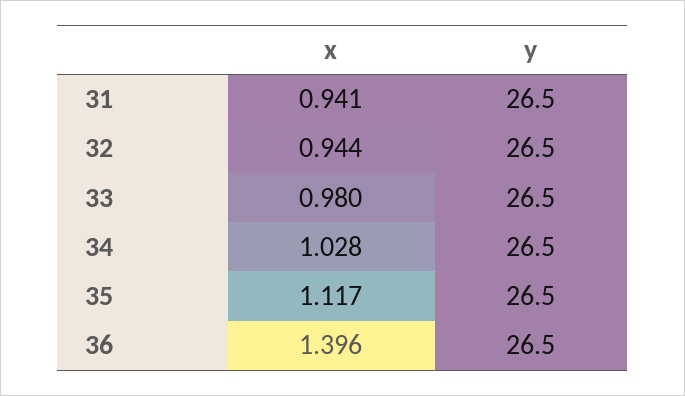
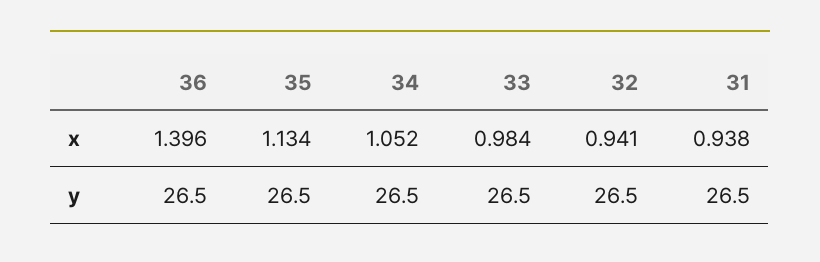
  {
    "x": {
-     "31": 0.941,
+     "31": 0.938,
-     "32": 0.944,
+     "32": 0.941,
-     "33": 0.98,
+     "33": 0.984,
-     "34": 1.028,
+     "34": 1.052,
-     "35": 1.117,
+     "35": 1.134,
      "36": 1.396
    },
    "y": {
      "31": 26.5,
      "32": 26.5,
      "33": 26.5,
      "34": 26.5,
      "35": 26.5,
      "36": 26.5
    }
  }

